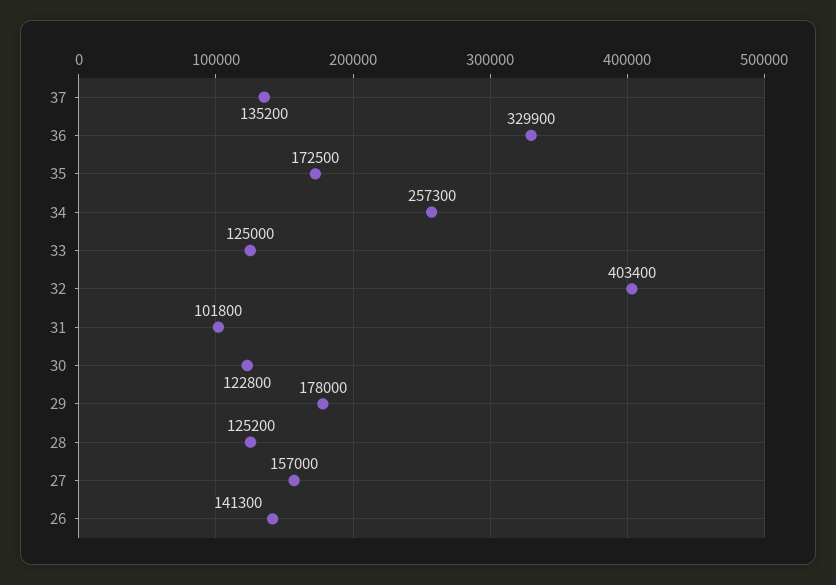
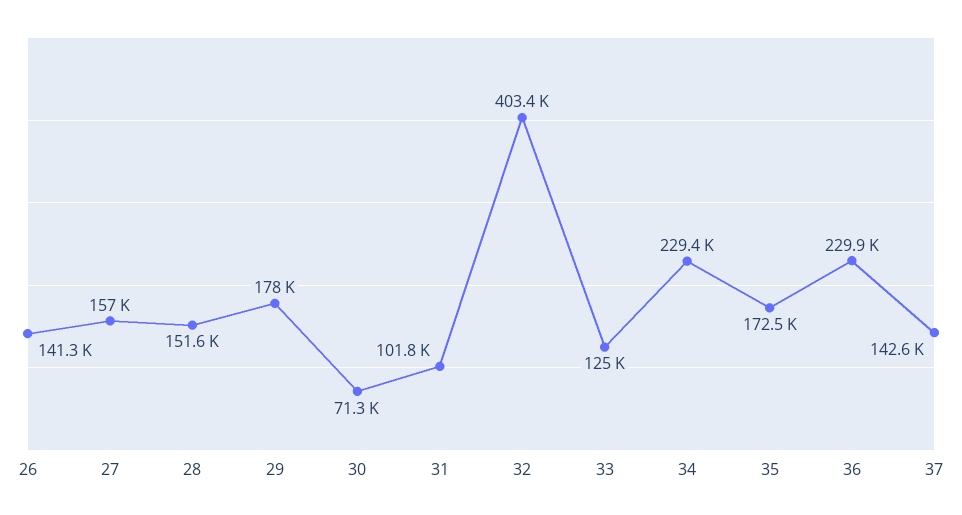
  {
-   "37": 135200,
+   "37": 142600,
-   "36": 329900,
+   "36": 229900,
    "35": 172500,
-   "34": 257300,
+   "34": 229400,
    "33": 125000,
    "32": 403400,
    "31": 101800,
-   "30": 122800,
+   "30": 71300,
    "29": 178000,
-   "28": 125200,
+   "28": 151600,
    "27": 157000,
    "26": 141300
  }

